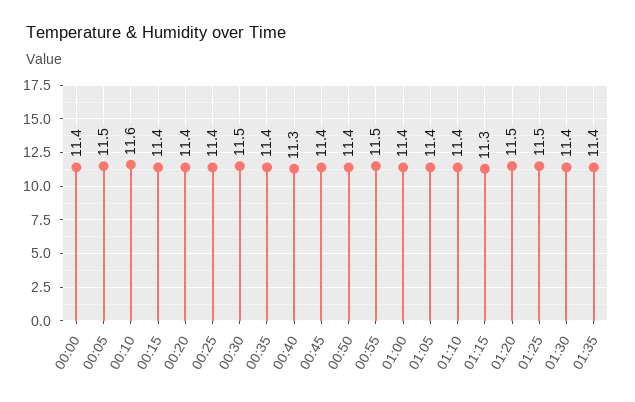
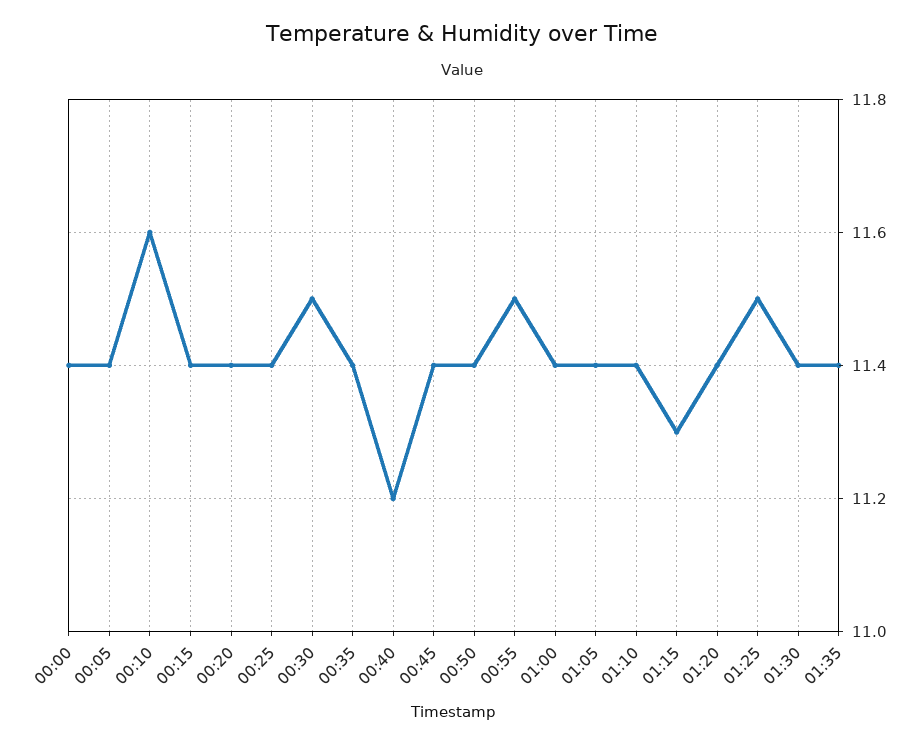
  {
    "00:00": 11.4,
-   "00:05": 11.5,
+   "00:05": 11.4,
    "00:10": 11.6,
    "00:15": 11.4,
    "00:20": 11.4,
    "00:25": 11.4,
    "00:30": 11.5,
    "00:35": 11.4,
-   "00:40": 11.3,
+   "00:40": 11.2,
    "00:45": 11.4,
    "00:50": 11.4,
    "00:55": 11.5,
    "01:00": 11.4,
    "01:05": 11.4,
    "01:10": 11.4,
    "01:15": 11.3,
-   "01:20": 11.5,
+   "01:20": 11.4,
    "01:25": 11.5,
    "01:30": 11.4,
    "01:35": 11.4
  }

